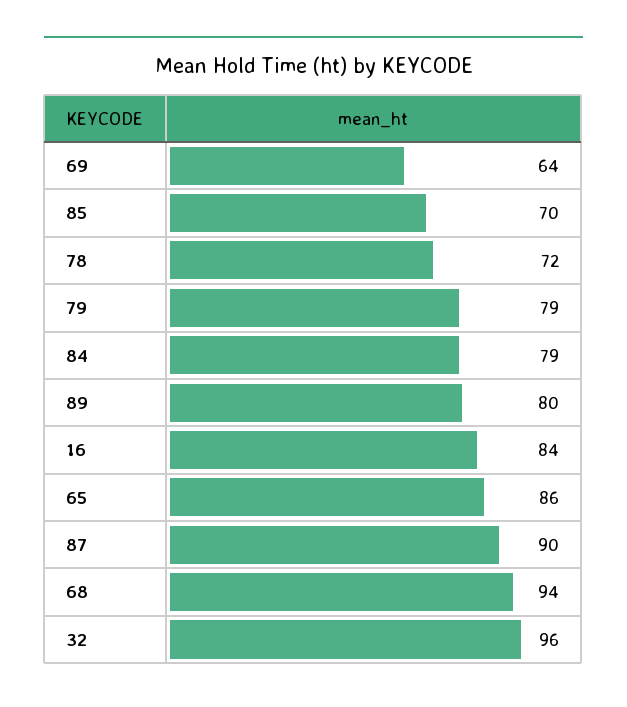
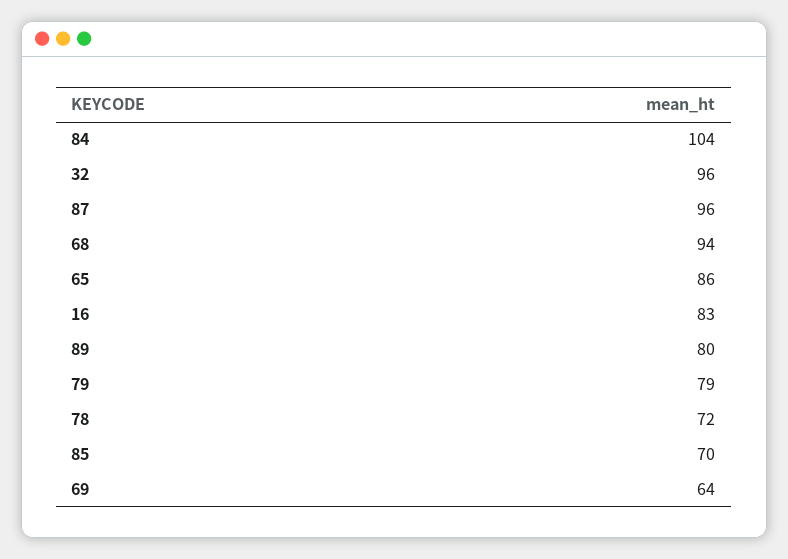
  {
    "69": 64,
    "85": 70,
    "78": 72,
    "79": 79,
-   "84": 79,
+   "84": 104,
    "89": 80,
-   "16": 84,
+   "16": 83,
    "65": 86,
-   "87": 90,
+   "87": 96,
    "68": 94,
    "32": 96
  }

